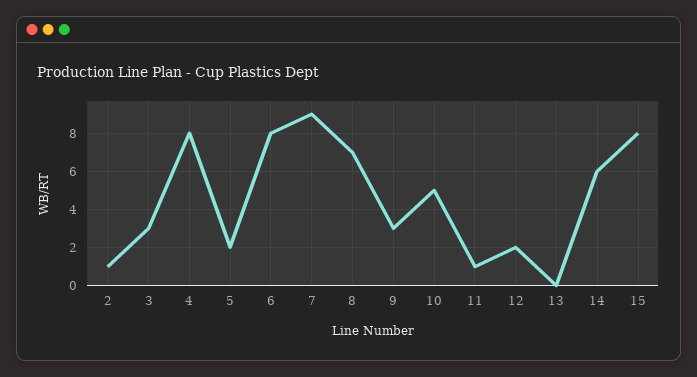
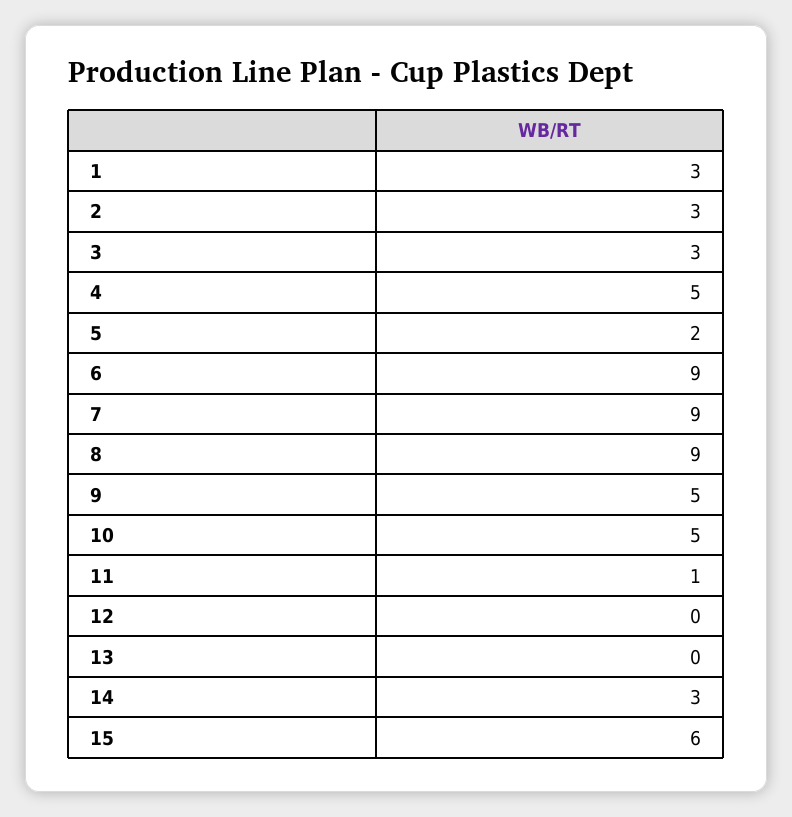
  {
-   "2": 1,
+   "2": 3,
    "3": 3,
-   "4": 8,
+   "4": 5,
    "5": 2,
-   "6": 8,
+   "6": 9,
    "7": 9,
-   "8": 7,
+   "8": 9,
-   "9": 3,
+   "9": 5,
    "10": 5,
    "11": 1,
-   "12": 2,
+   "12": 0,
    "13": 0,
-   "14": 6,
+   "14": 3,
-   "15": 8
+   "15": 6,
+   "1": 3
  }

